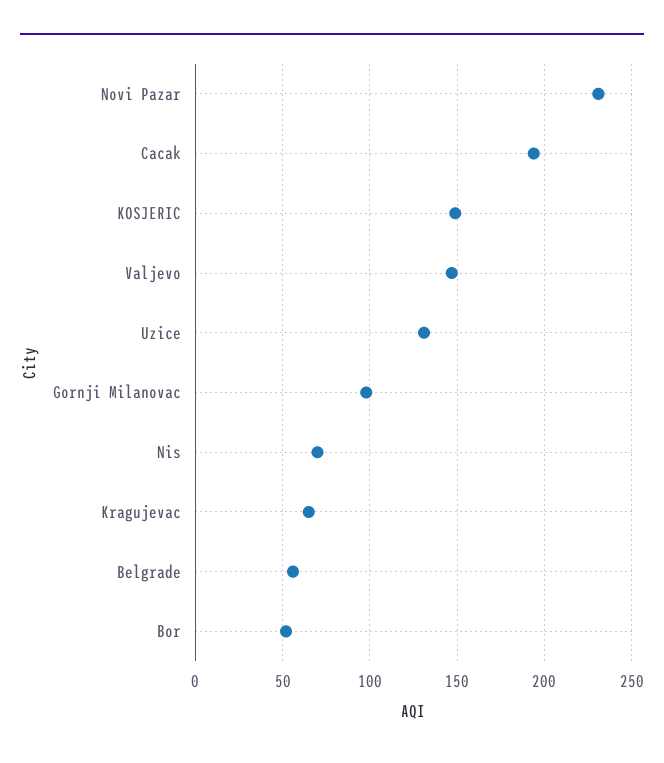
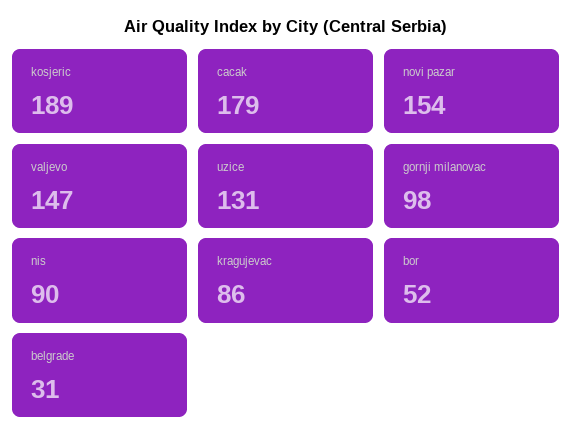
  {
-   "Novi Pazar": 230,
+   "Novi Pazar": 154,
-   "Cacak": 195,
+   "Cacak": 179,
-   "KOSJERIC": 150,
+   "KOSJERIC": 189,
    "Valjevo": 147,
    "Uzice": 131,
    "Gornji Milanovac": 98,
-   "Nis": 70,
+   "Nis": 90,
-   "Kragujevac": 65,
+   "Kragujevac": 86,
-   "Belgrade": 55,
+   "Belgrade": 31,
    "Bor": 52
  }

